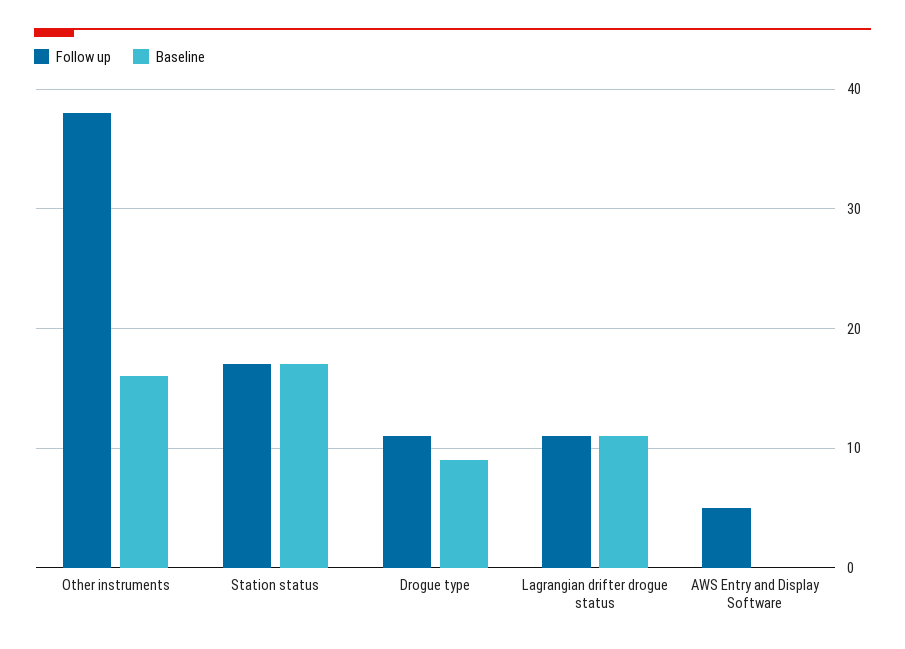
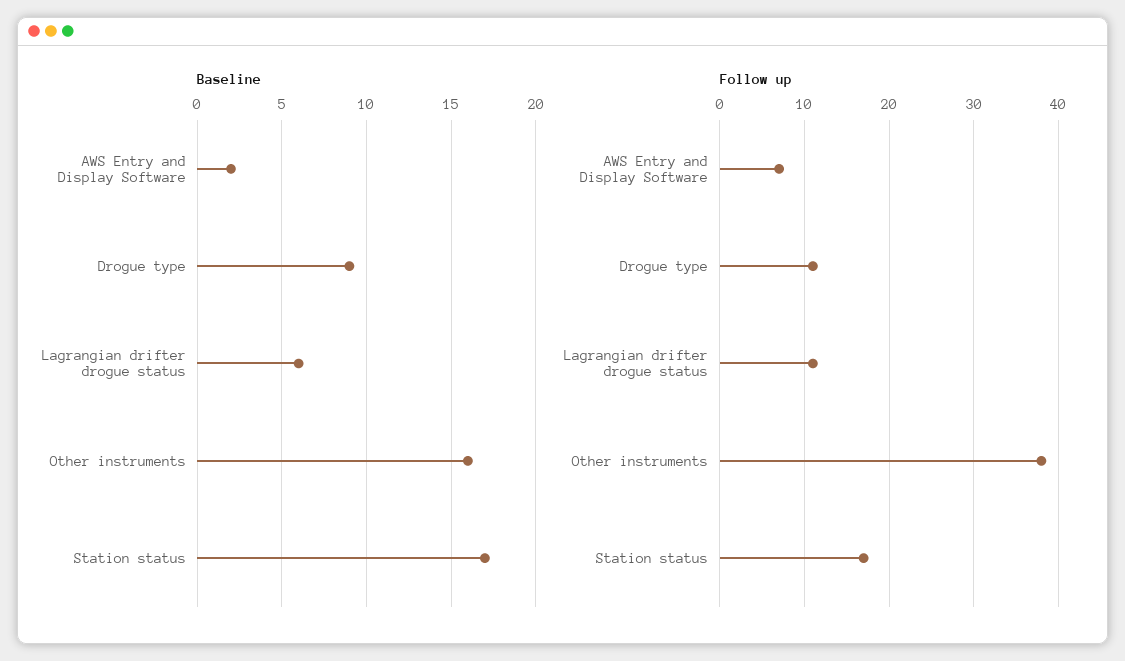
  {
    "Follow up": {
      "Other instruments": 38,
      "Station status": 17,
      "Drogue type": 11,
      "Lagrangian drifter drogue status": 11,
-     "AWS Entry and Display Software": 5
+     "AWS Entry and Display Software": 7
    },
    "Baseline": {
      "Other instruments": 16,
      "Station status": 17,
      "Drogue type": 9,
-     "Lagrangian drifter drogue status": 11,
+     "Lagrangian drifter drogue status": 6,
-     "AWS Entry and Display Software": 0
+     "AWS Entry and Display Software": 2
    }
  }

